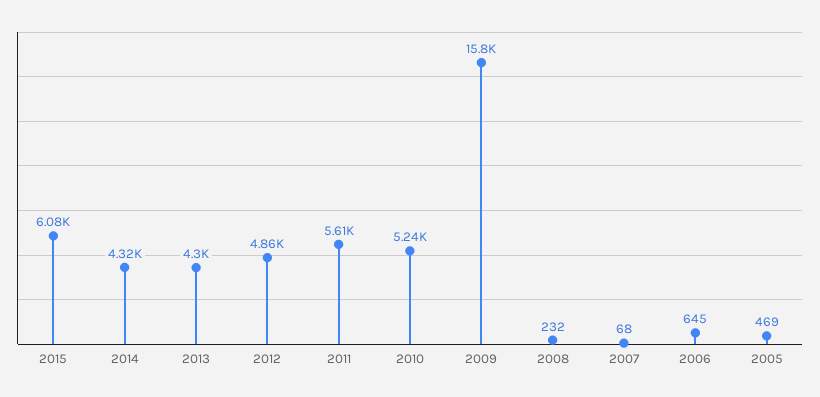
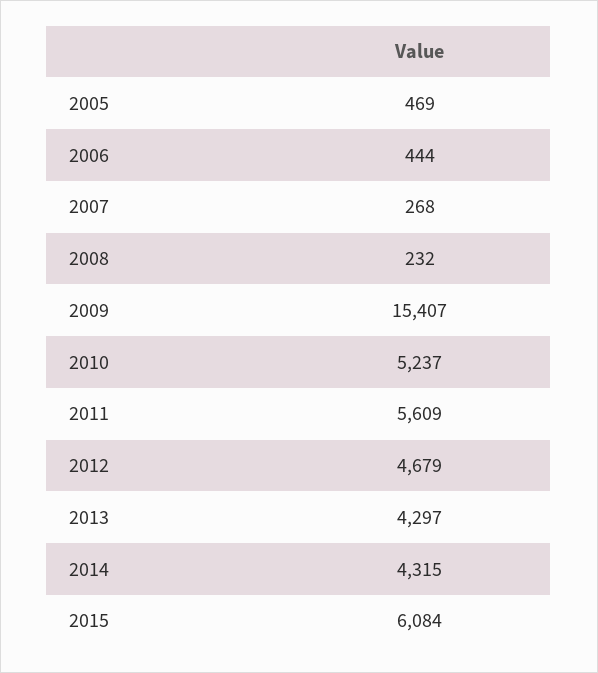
  {
    "2015": 6084,
    "2014": 4315,
    "2013": 4297,
-   "2012": 4860,
+   "2012": 4679,
    "2011": 5609,
    "2010": 5237,
-   "2009": 15800,
+   "2009": 15407,
    "2008": 232,
-   "2007": 68,
+   "2007": 268,
-   "2006": 645,
+   "2006": 444,
    "2005": 469
  }

